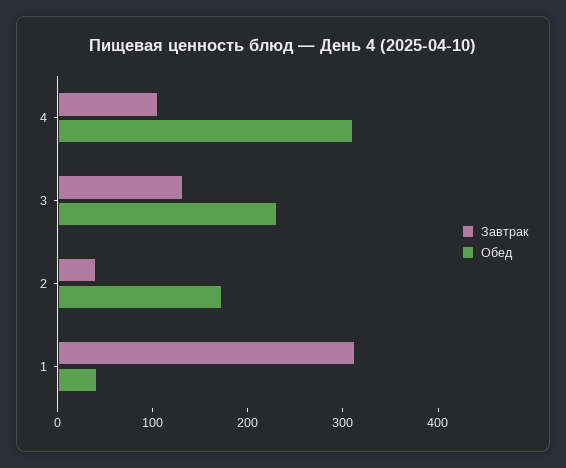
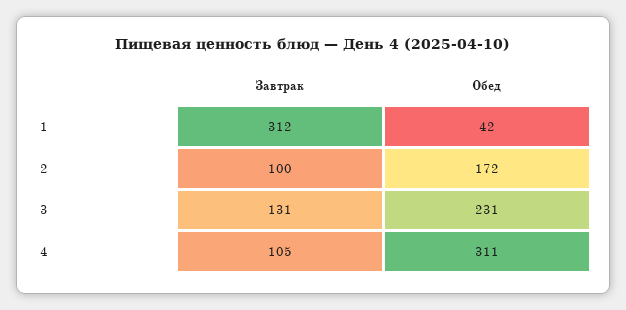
  {
    "Завтрак": {
      "4": 105,
      "3": 131,
-     "2": 40,
+     "2": 100,
      "1": 312
    },
    "Обед": {
      "4": 311,
      "3": 231,
      "2": 172,
      "1": 42
    }
  }

